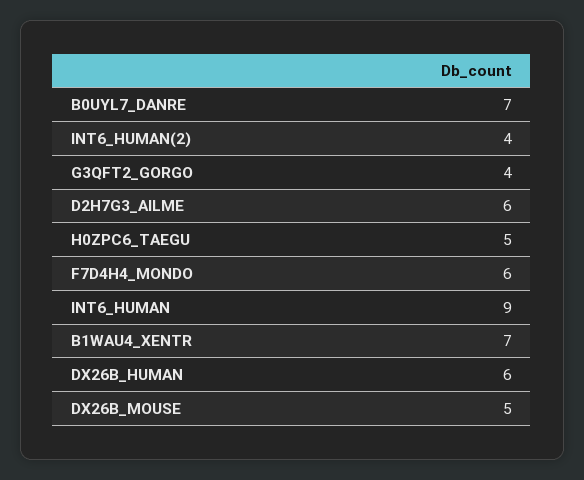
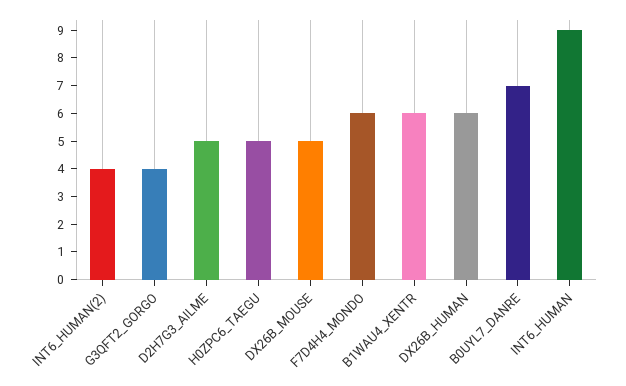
  {
    "B0UYL7_DANRE": 7,
    "INT6_HUMAN(2)": 4,
    "G3QFT2_GORGO": 4,
-   "D2H7G3_AILME": 6,
+   "D2H7G3_AILME": 5,
    "H0ZPC6_TAEGU": 5,
    "F7D4H4_MONDO": 6,
    "INT6_HUMAN": 9,
-   "B1WAU4_XENTR": 7,
+   "B1WAU4_XENTR": 6,
    "DX26B_HUMAN": 6,
    "DX26B_MOUSE": 5
  }

